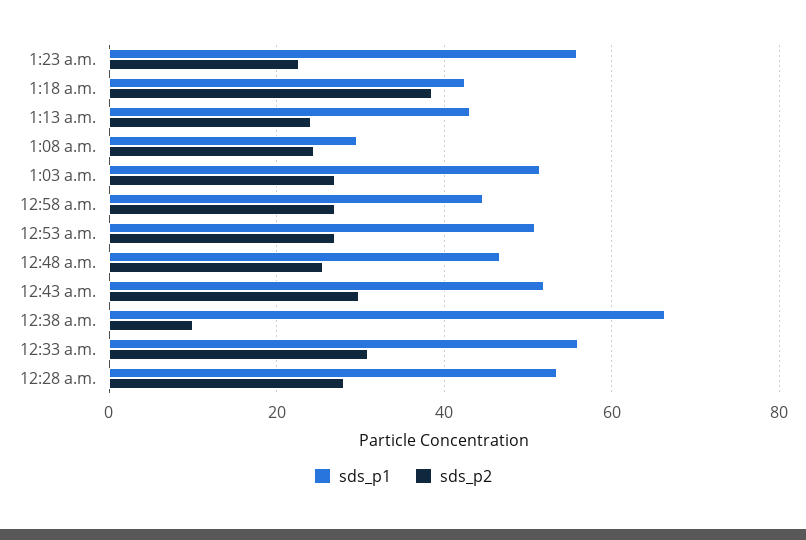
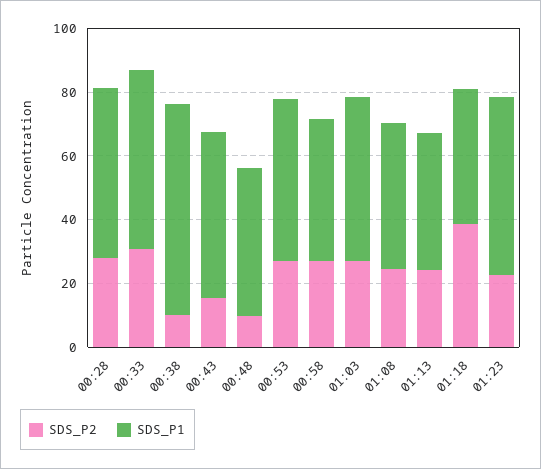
  {
    "sds_p1": {
      "1:23 a.m.": 56,
      "1:18 a.m.": 42,
      "1:13 a.m.": 44,
-     "1:08 a.m.": 30,
+     "1:08 a.m.": 45,
      "1:03 a.m.": 52,
      "12:58 a.m.": 44,
      "12:53 a.m.": 50,
      "12:48 a.m.": 46,
      "12:43 a.m.": 52,
      "12:38 a.m.": 66,
      "12:33 a.m.": 56,
      "12:28 a.m.": 54
    },
    "sds_p2": {
      "1:23 a.m.": 22,
      "1:18 a.m.": 38,
      "1:13 a.m.": 24,
      "1:08 a.m.": 24,
      "1:03 a.m.": 26,
      "12:58 a.m.": 26,
      "12:53 a.m.": 26,
-     "12:48 a.m.": 26,
+     "12:48 a.m.": 10,
-     "12:43 a.m.": 30,
+     "12:43 a.m.": 15,
      "12:38 a.m.": 10,
      "12:33 a.m.": 30,
      "12:28 a.m.": 28
    }
  }

